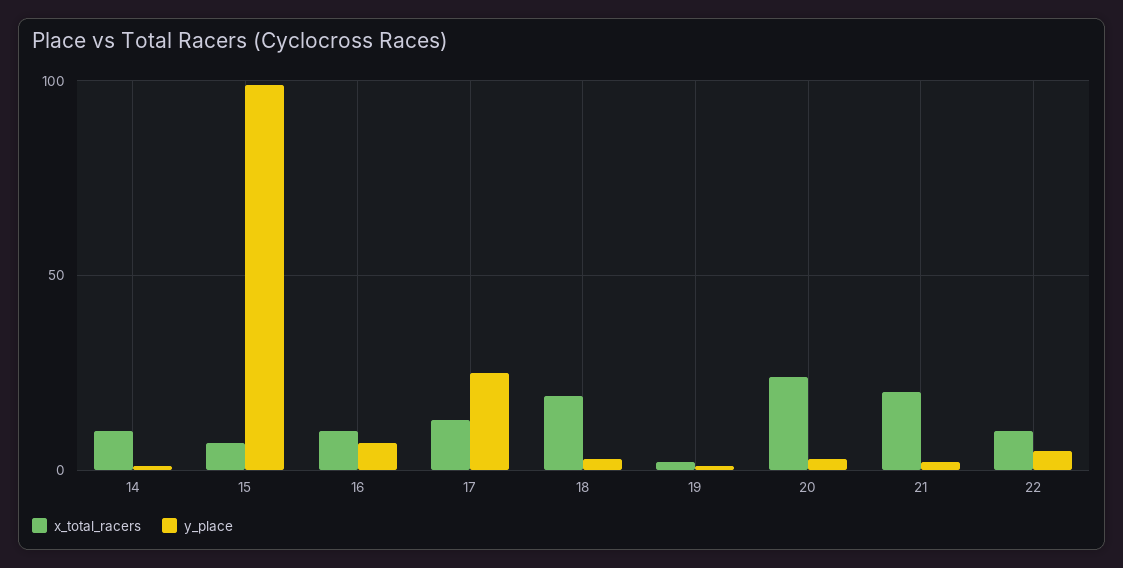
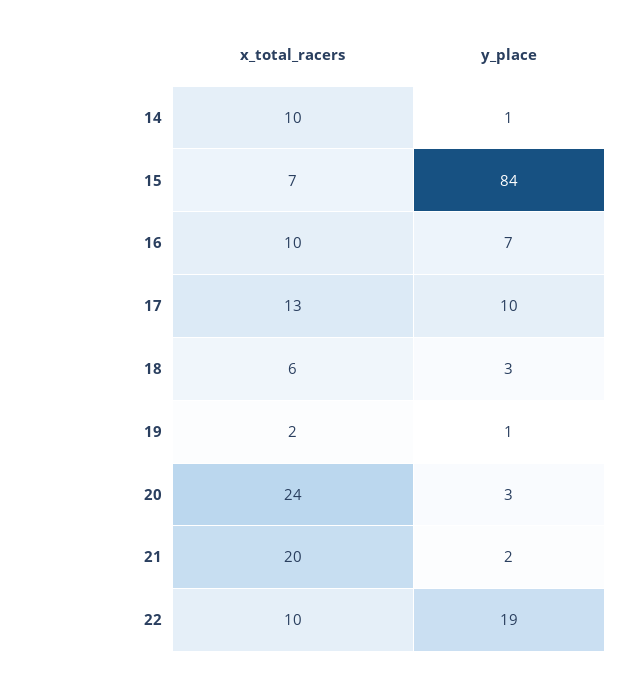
  {
    "x_total_racers": {
      "14": 10,
      "15": 7,
      "16": 10,
      "17": 13,
-     "18": 20,
+     "18": 6,
      "19": 2,
      "20": 24,
      "21": 20,
      "22": 10
    },
    "y_place": {
      "14": 1,
-     "15": 100,
+     "15": 84,
      "16": 7,
-     "17": 25,
+     "17": 10,
      "18": 3,
      "19": 1,
      "20": 3,
      "21": 2,
-     "22": 5
+     "22": 19
    }
  }

